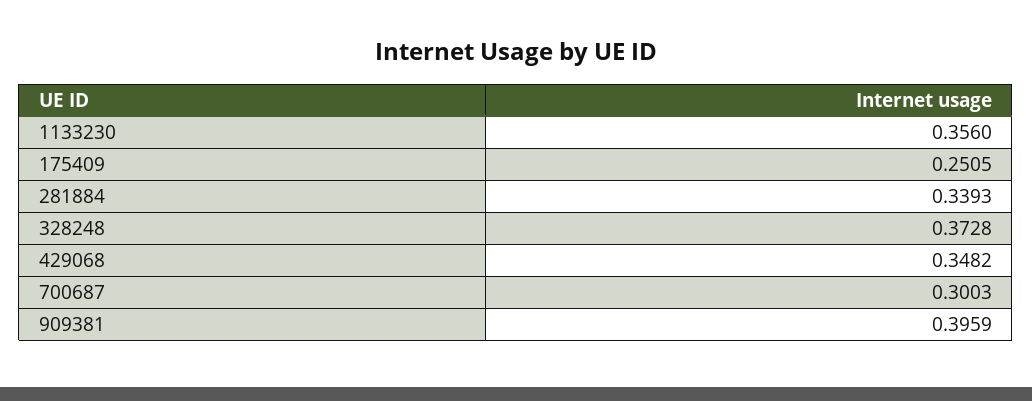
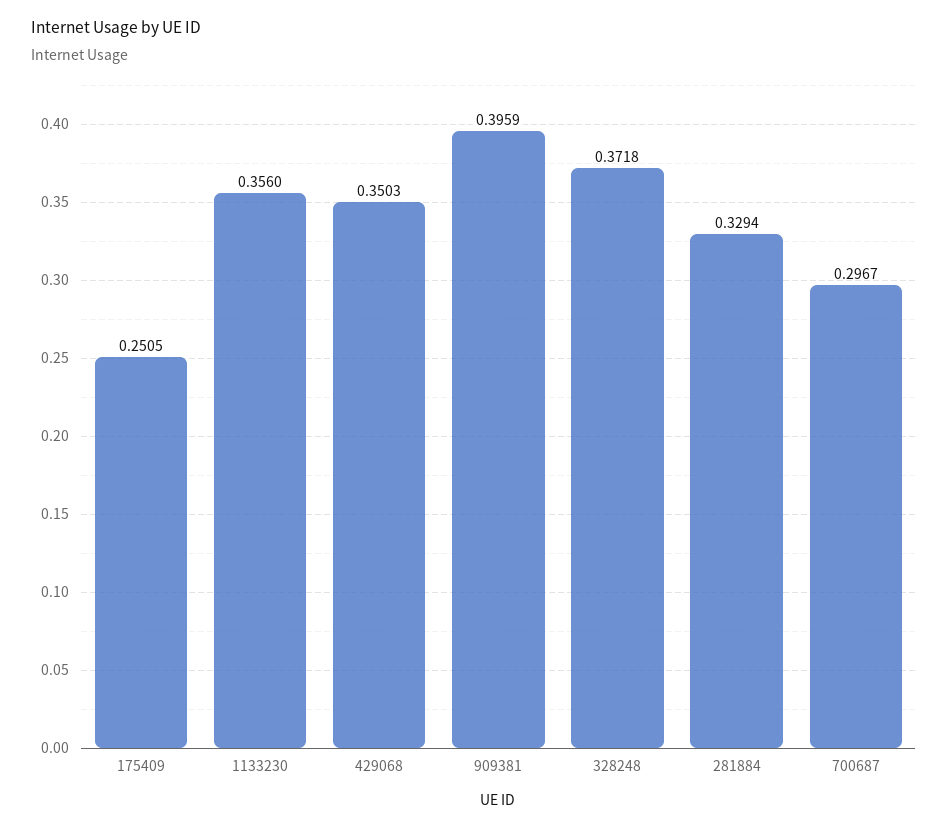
  {
    "1133230": 0.356,
    "175409": 0.2505,
-   "281884": 0.3393,
+   "281884": 0.3294,
-   "328248": 0.3728,
+   "328248": 0.3718,
-   "429068": 0.3482,
+   "429068": 0.3503,
-   "700687": 0.3003,
+   "700687": 0.2967,
    "909381": 0.3959
  }

